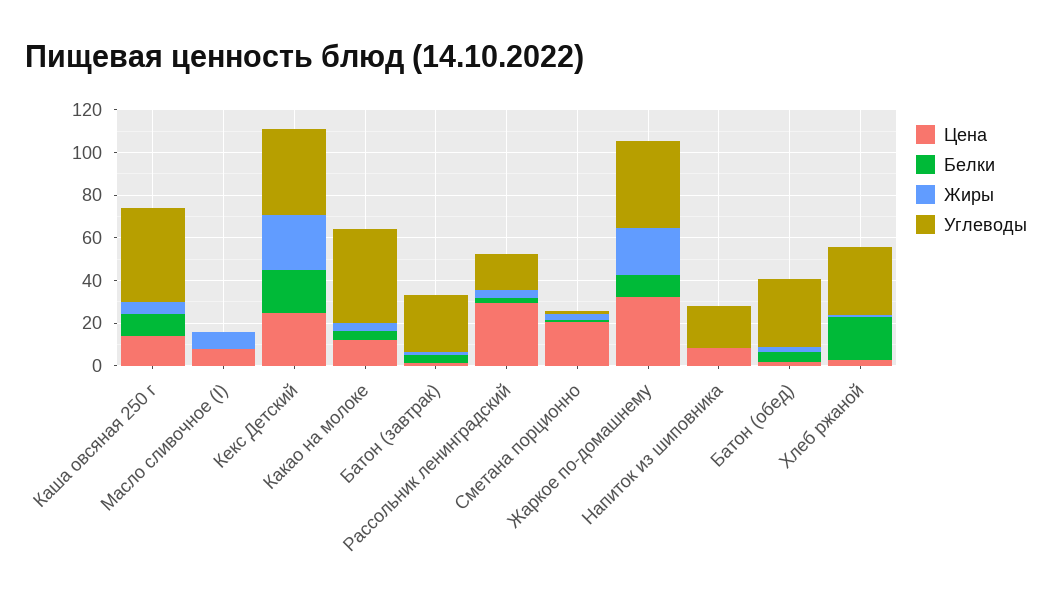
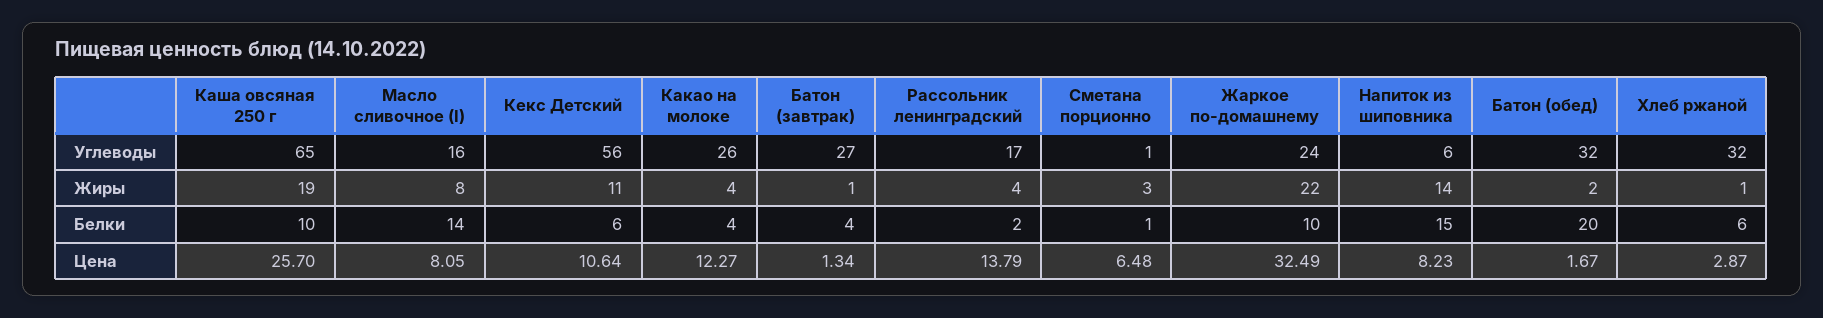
  {
    "Цена": {
-     "Каша овсяная 250 г": 15,
+     "Каша овсяная 250 г": 25.7,
      "Масло сливочное (I)": 8.05,
-     "Кекс Детский": 25,
+     "Кекс Детский": 10.64,
      "Какао на молоке": 12.27,
      "Батон (завтрак)": 1.34,
-     "Рассольник ленинградский": 30,
+     "Рассольник ленинградский": 13.79,
-     "Сметана порционно": 20,
+     "Сметана порционно": 6.48,
      "Жаркое по-домашнему": 32.49,
      "Напиток из шиповника": 8.23,
      "Батон (обед)": 1.67,
      "Хлеб ржаной": 2.87
    },
    "Белки": {
      "Каша овсяная 250 г": 10,
-     "Масло сливочное (I)": 0,
+     "Масло сливочное (I)": 14,
-     "Кекс Детский": 20,
+     "Кекс Детский": 6,
      "Какао на молоке": 4,
      "Батон (завтрак)": 4,
      "Рассольник ленинградский": 2,
      "Сметана порционно": 1,
      "Жаркое по-домашнему": 10,
-     "Напиток из шиповника": 0,
+     "Напиток из шиповника": 15,
-     "Батон (обед)": 5,
+     "Батон (обед)": 20,
-     "Хлеб ржаной": 20
+     "Хлеб ржаной": 6
    },
    "Жиры": {
-     "Каша овсяная 250 г": 5,
+     "Каша овсяная 250 г": 19,
      "Масло сливочное (I)": 8,
-     "Кекс Детский": 25,
+     "Кекс Детский": 11,
      "Какао на молоке": 4,
      "Батон (завтрак)": 1,
      "Рассольник ленинградский": 4,
      "Сметана порционно": 3,
      "Жаркое по-домашнему": 22,
-     "Напиток из шиповника": 0,
+     "Напиток из шиповника": 14,
      "Батон (обед)": 2,
      "Хлеб ржаной": 1
    },
    "Углеводы": {
-     "Каша овсяная 250 г": 45,
+     "Каша овсяная 250 г": 65,
-     "Масло сливочное (I)": 0,
+     "Масло сливочное (I)": 16,
-     "Кекс Детский": 40,
+     "Кекс Детский": 56,
-     "Какао на молоке": 45,
+     "Какао на молоке": 26,
      "Батон (завтрак)": 27,
      "Рассольник ленинградский": 17,
      "Сметана порционно": 1,
-     "Жаркое по-домашнему": 40,
+     "Жаркое по-домашнему": 24,
-     "Напиток из шиповника": 20,
+     "Напиток из шиповника": 6,
      "Батон (обед)": 32,
      "Хлеб ржаной": 32
    }
  }

